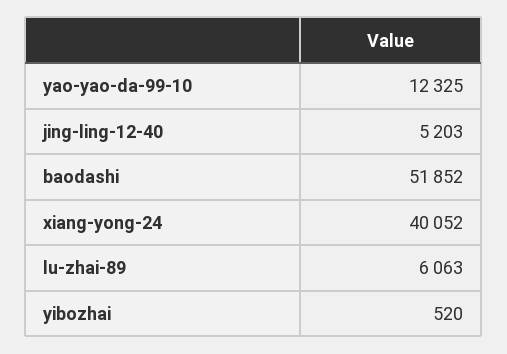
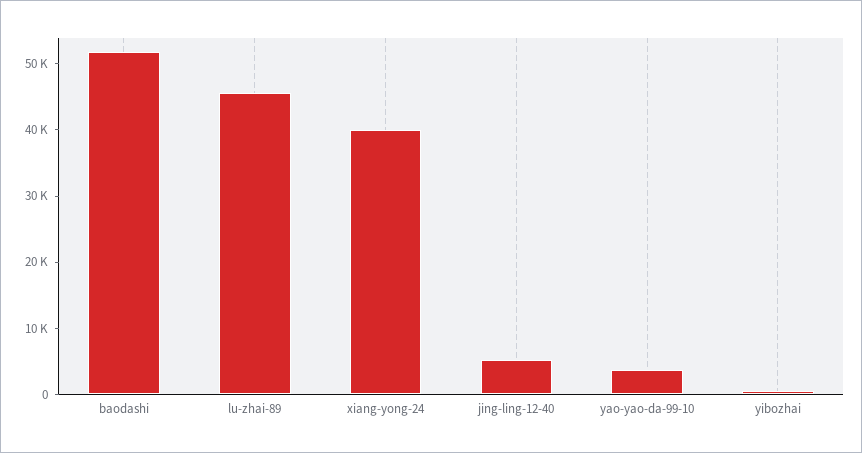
  {
-   "yao-yao-da-99-10": 12325,
+   "yao-yao-da-99-10": 4000,
    "jing-ling-12-40": 5203,
    "baodashi": 51852,
    "xiang-yong-24": 40052,
-   "lu-zhai-89": 6063,
+   "lu-zhai-89": 46000,
    "yibozhai": 520
  }

